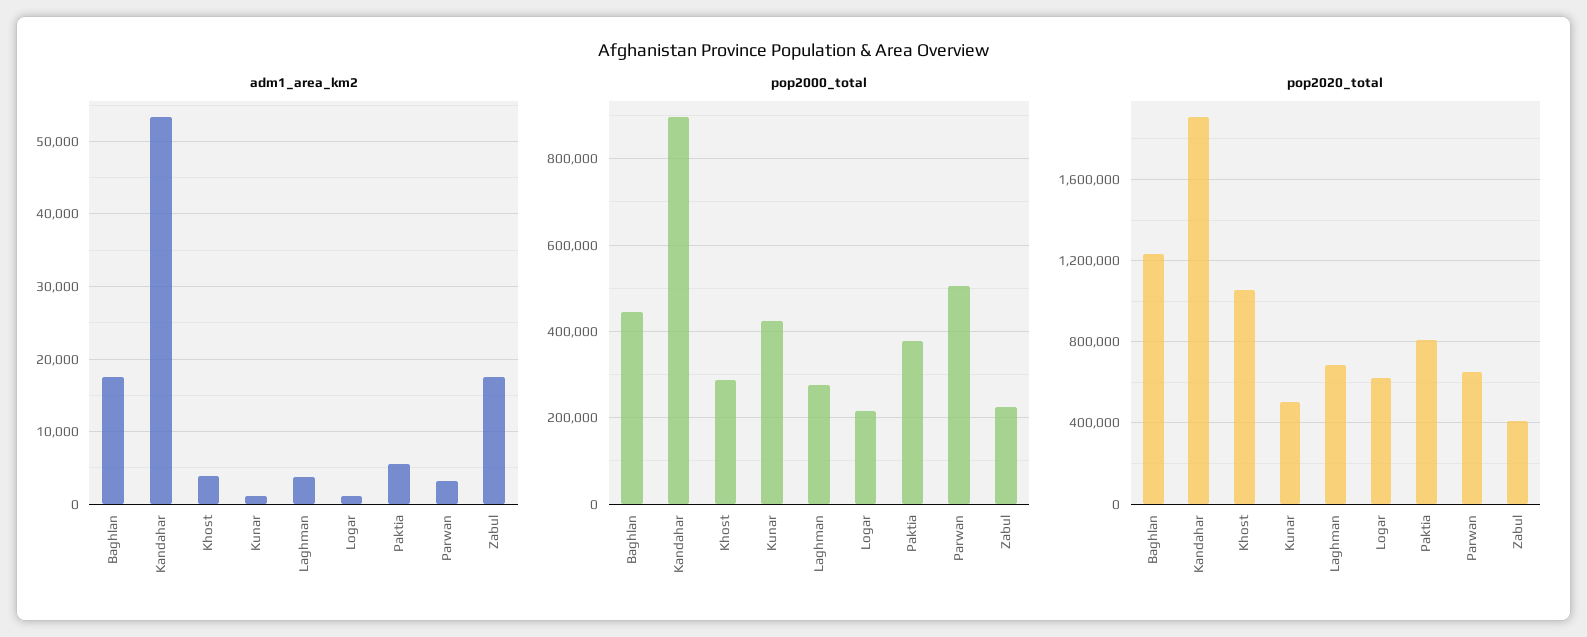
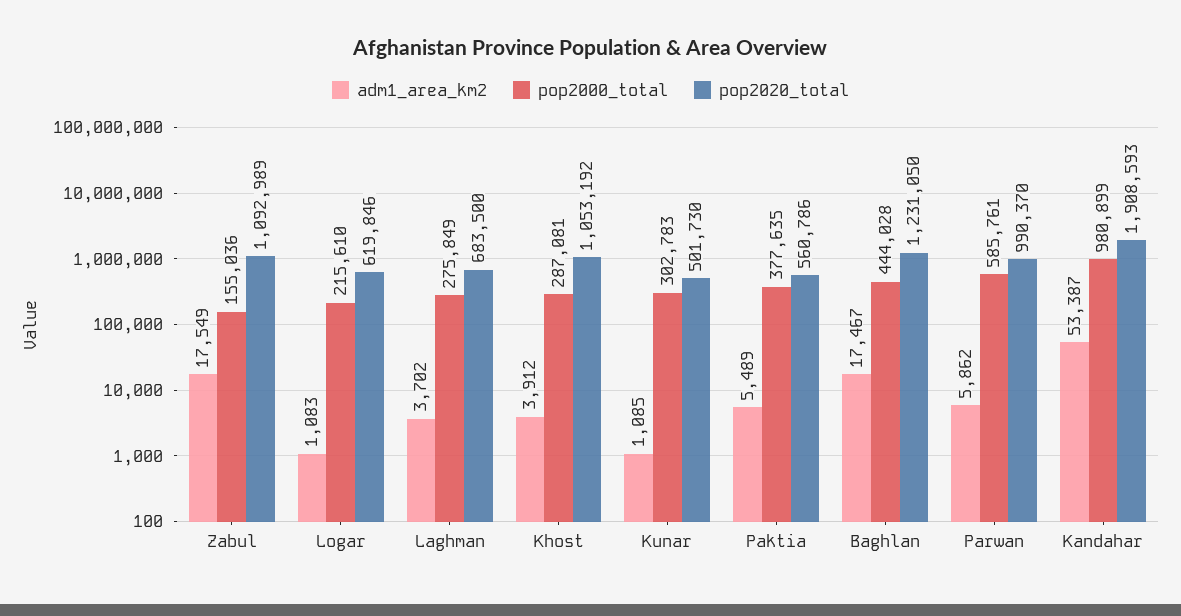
  {
    "adm1_area_km2": {
      "Baghlan": 17467,
      "Kandahar": 53387,
      "Khost": 3912,
      "Kunar": 1085,
      "Laghman": 3702,
      "Logar": 1083,
      "Paktia": 5489,
-     "Parwan": 3000,
+     "Parwan": 5862,
      "Zabul": 17549
    },
    "pop2000_total": {
      "Baghlan": 444028,
-     "Kandahar": 900000,
+     "Kandahar": 980899,
      "Khost": 287081,
-     "Kunar": 420000,
+     "Kunar": 302783,
      "Laghman": 275849,
      "Logar": 215610,
      "Paktia": 377635,
-     "Parwan": 500000,
+     "Parwan": 585761,
-     "Zabul": 220000
+     "Zabul": 155036
    },
    "pop2020_total": {
      "Baghlan": 1231050,
      "Kandahar": 1908593,
      "Khost": 1053192,
      "Kunar": 501730,
      "Laghman": 683500,
      "Logar": 619846,
-     "Paktia": 800000,
+     "Paktia": 560786,
-     "Parwan": 650000,
+     "Parwan": 990370,
-     "Zabul": 400000
+     "Zabul": 1092989
    }
  }

